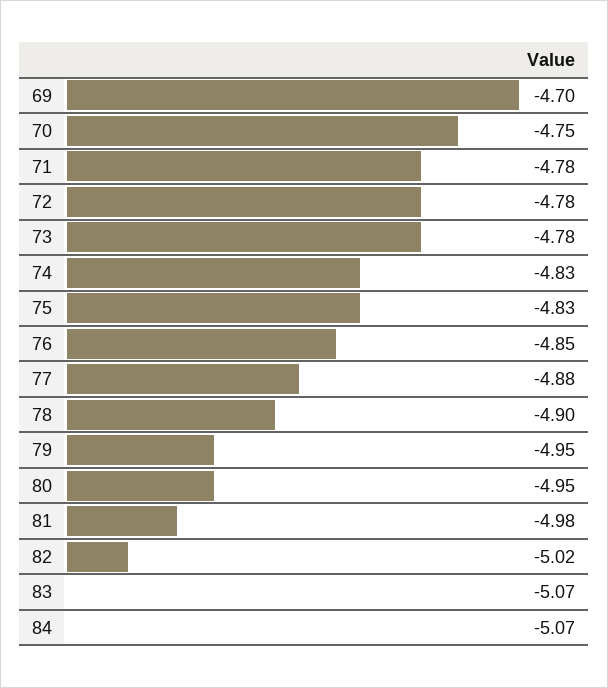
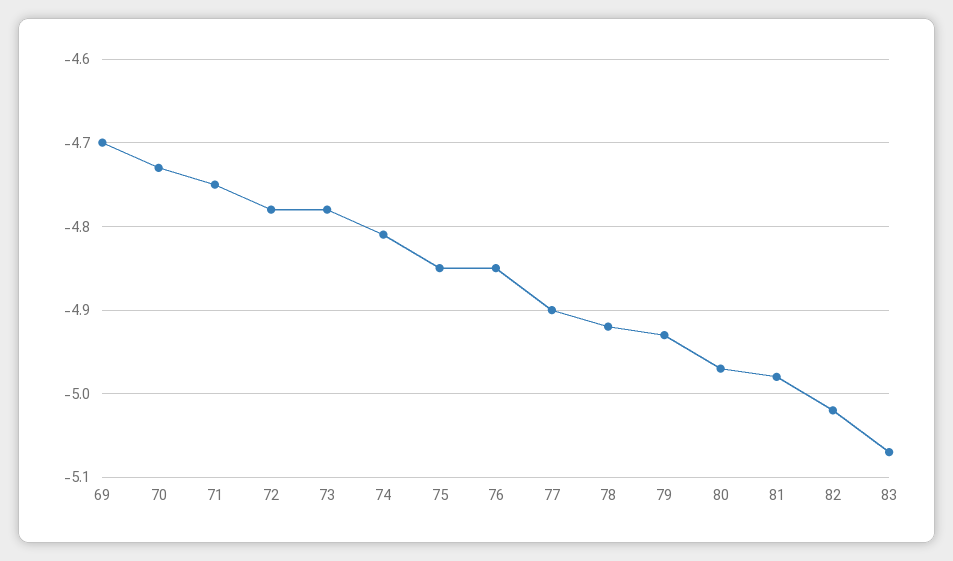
  {
    "69": -4.7,
-   "70": -4.75,
+   "70": -4.73,
-   "71": -4.78,
+   "71": -4.75,
    "72": -4.78,
    "73": -4.78,
-   "74": -4.83,
+   "74": -4.81,
-   "75": -4.83,
+   "75": -4.85,
    "76": -4.85,
-   "77": -4.88,
+   "77": -4.9,
-   "78": -4.9,
+   "78": -4.92,
-   "79": -4.95,
+   "79": -4.93,
-   "80": -4.95,
+   "80": -4.97,
    "81": -4.98,
    "82": -5.02,
-   "83": -5.07,
+   "83": -5.07
-   "84": -5.07
  }

